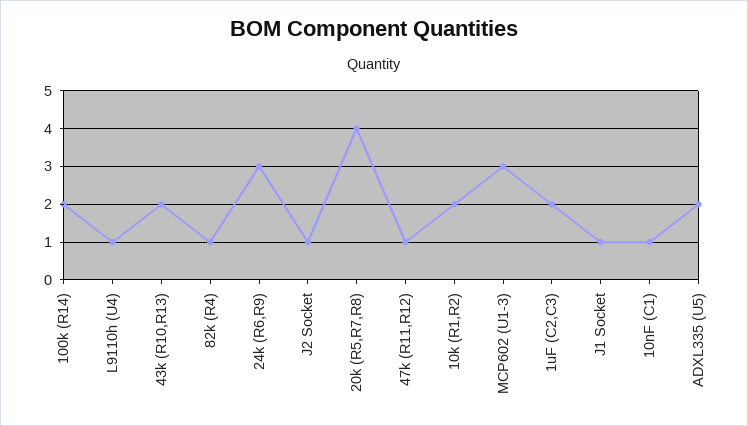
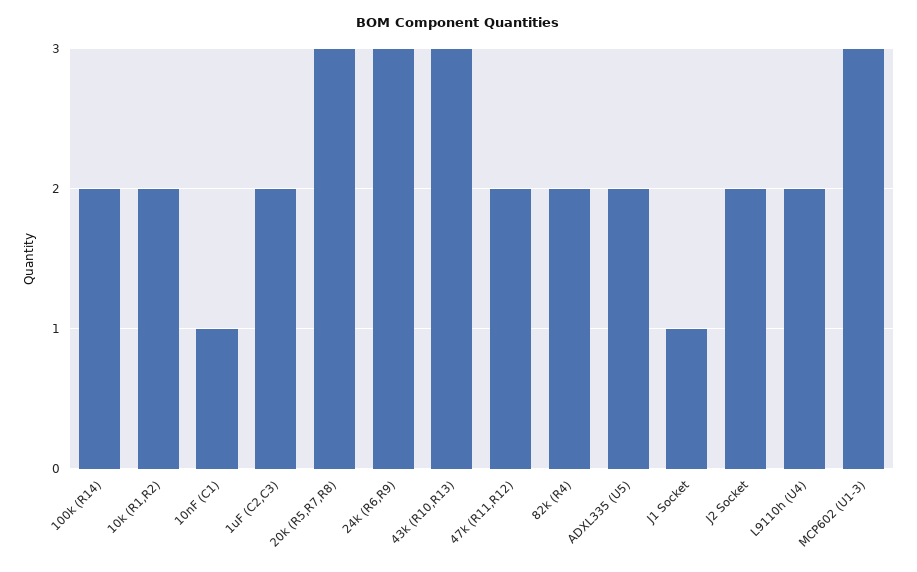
  {
    "100k (R14)": 2,
-   "L9110h (U4)": 1,
+   "L9110h (U4)": 2,
-   "43k (R10,R13)": 2,
+   "43k (R10,R13)": 3,
-   "82k (R4)": 1,
+   "82k (R4)": 2,
    "24k (R6,R9)": 3,
-   "J2 Socket": 1,
+   "J2 Socket": 2,
-   "20k (R5,R7,R8)": 4,
+   "20k (R5,R7,R8)": 3,
-   "47k (R11,R12)": 1,
+   "47k (R11,R12)": 2,
    "10k (R1,R2)": 2,
    "MCP602 (U1-3)": 3,
    "1uF (C2,C3)": 2,
    "J1 Socket": 1,
    "10nF (C1)": 1,
    "ADXL335 (U5)": 2
  }

